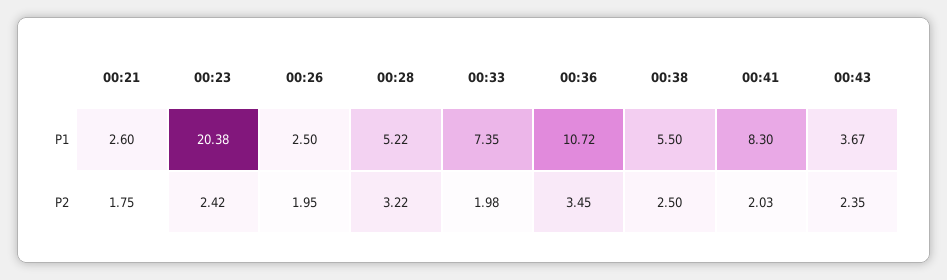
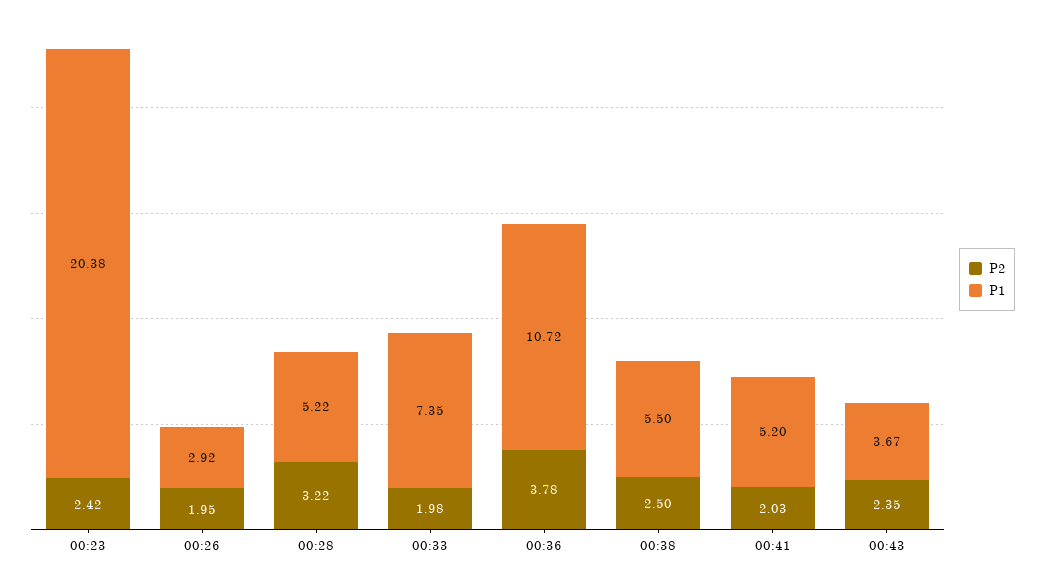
  {
    "P1": {
-     "00:21": 2.6,
      "00:23": 20.38,
-     "00:26": 2.5,
+     "00:26": 2.92,
      "00:28": 5.22,
      "00:33": 7.35,
      "00:36": 10.72,
      "00:38": 5.5,
-     "00:41": 8.3,
+     "00:41": 5.2,
      "00:43": 3.67
    },
    "P2": {
-     "00:21": 1.75,
      "00:23": 2.42,
      "00:26": 1.95,
      "00:28": 3.22,
      "00:33": 1.98,
-     "00:36": 3.45,
+     "00:36": 3.78,
      "00:38": 2.5,
      "00:41": 2.03,
      "00:43": 2.35
    }
  }

